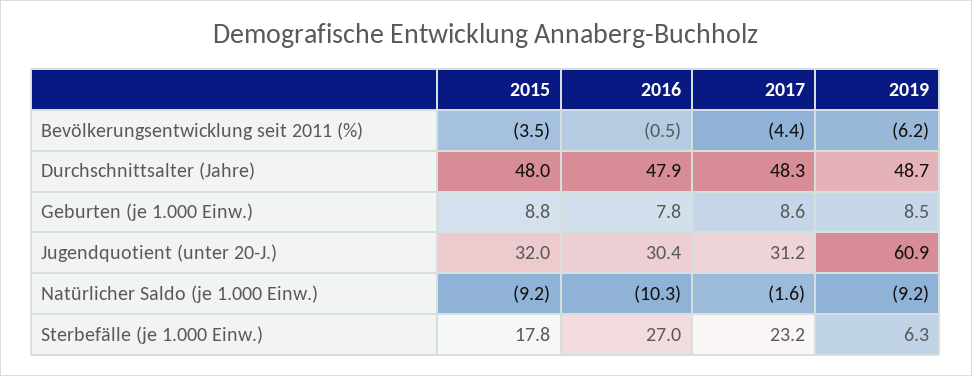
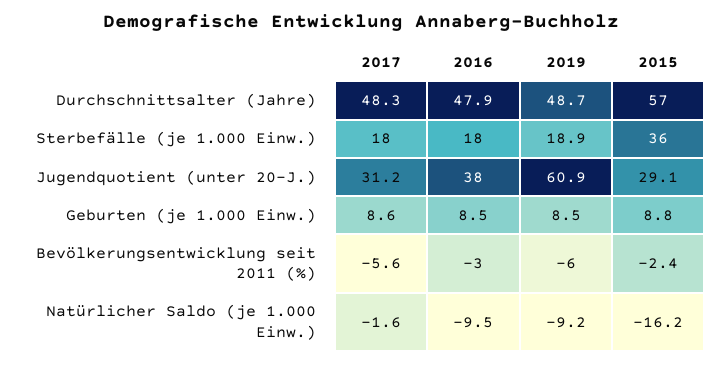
  {
    "2015": {
-     "Bevölkerungsentwicklung seit 2011 (%)": -3.5,
+     "Bevölkerungsentwicklung seit 2011 (%)": -2.4,
-     "Durchschnittsalter (Jahre)": 48,
+     "Durchschnittsalter (Jahre)": 57,
      "Geburten (je 1.000 Einw.)": 8.8,
-     "Jugendquotient (unter 20-J.)": 32,
+     "Jugendquotient (unter 20-J.)": 29.1,
-     "Natürlicher Saldo (je 1.000 Einw.)": -9.2,
+     "Natürlicher Saldo (je 1.000 Einw.)": -16.2,
-     "Sterbefälle (je 1.000 Einw.)": 17.8
+     "Sterbefälle (je 1.000 Einw.)": 36
    },
    "2016": {
-     "Bevölkerungsentwicklung seit 2011 (%)": -0.5,
+     "Bevölkerungsentwicklung seit 2011 (%)": -3,
      "Durchschnittsalter (Jahre)": 47.9,
-     "Geburten (je 1.000 Einw.)": 7.8,
+     "Geburten (je 1.000 Einw.)": 8.5,
-     "Jugendquotient (unter 20-J.)": 30.4,
+     "Jugendquotient (unter 20-J.)": 38,
-     "Natürlicher Saldo (je 1.000 Einw.)": -10.3,
+     "Natürlicher Saldo (je 1.000 Einw.)": -9.5,
-     "Sterbefälle (je 1.000 Einw.)": 27
+     "Sterbefälle (je 1.000 Einw.)": 18
    },
    "2017": {
-     "Bevölkerungsentwicklung seit 2011 (%)": -4.4,
+     "Bevölkerungsentwicklung seit 2011 (%)": -5.6,
      "Durchschnittsalter (Jahre)": 48.3,
      "Geburten (je 1.000 Einw.)": 8.6,
      "Jugendquotient (unter 20-J.)": 31.2,
      "Natürlicher Saldo (je 1.000 Einw.)": -1.6,
-     "Sterbefälle (je 1.000 Einw.)": 23.2
+     "Sterbefälle (je 1.000 Einw.)": 18
    },
    "2019": {
-     "Bevölkerungsentwicklung seit 2011 (%)": -6.2,
+     "Bevölkerungsentwicklung seit 2011 (%)": -6,
      "Durchschnittsalter (Jahre)": 48.7,
      "Geburten (je 1.000 Einw.)": 8.5,
      "Jugendquotient (unter 20-J.)": 60.9,
      "Natürlicher Saldo (je 1.000 Einw.)": -9.2,
-     "Sterbefälle (je 1.000 Einw.)": 6.3
+     "Sterbefälle (je 1.000 Einw.)": 18.9
    }
  }

